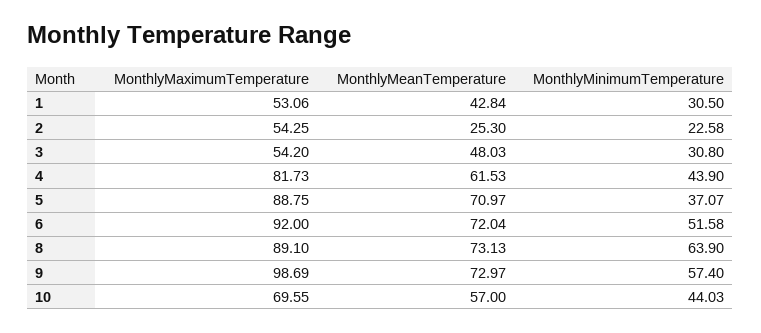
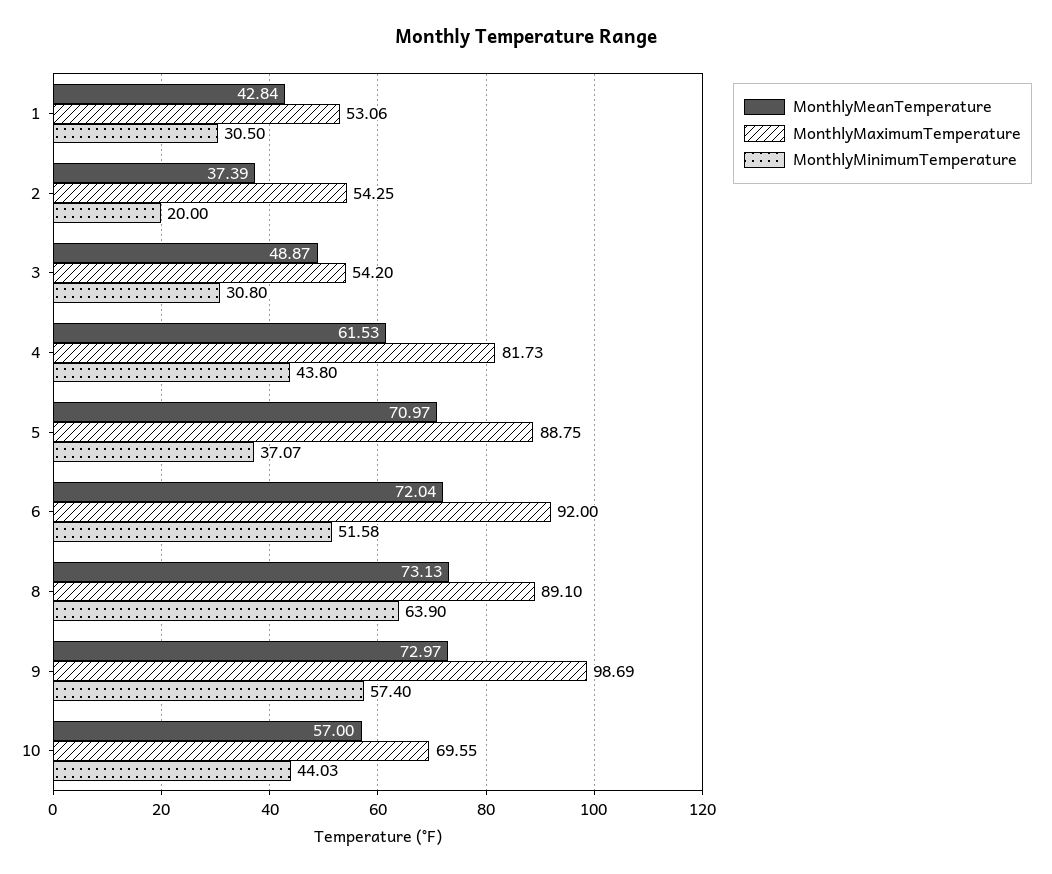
  {
    "MonthlyMaximumTemperature": {
      "1": 53.06,
      "2": 54.25,
      "3": 54.2,
      "4": 81.73,
      "5": 88.75,
      "6": 92,
      "8": 89.1,
      "9": 98.69,
      "10": 69.55
    },
    "MonthlyMeanTemperature": {
      "1": 42.84,
-     "2": 25.3,
+     "2": 37.39,
-     "3": 48.03,
+     "3": 48.87,
      "4": 61.53,
      "5": 70.97,
      "6": 72.04,
      "8": 73.13,
      "9": 72.97,
      "10": 57
    },
    "MonthlyMinimumTemperature": {
      "1": 30.5,
-     "2": 22.58,
+     "2": 20,
      "3": 30.8,
-     "4": 43.9,
+     "4": 43.8,
      "5": 37.07,
      "6": 51.58,
      "8": 63.9,
      "9": 57.4,
      "10": 44.03
    }
  }

